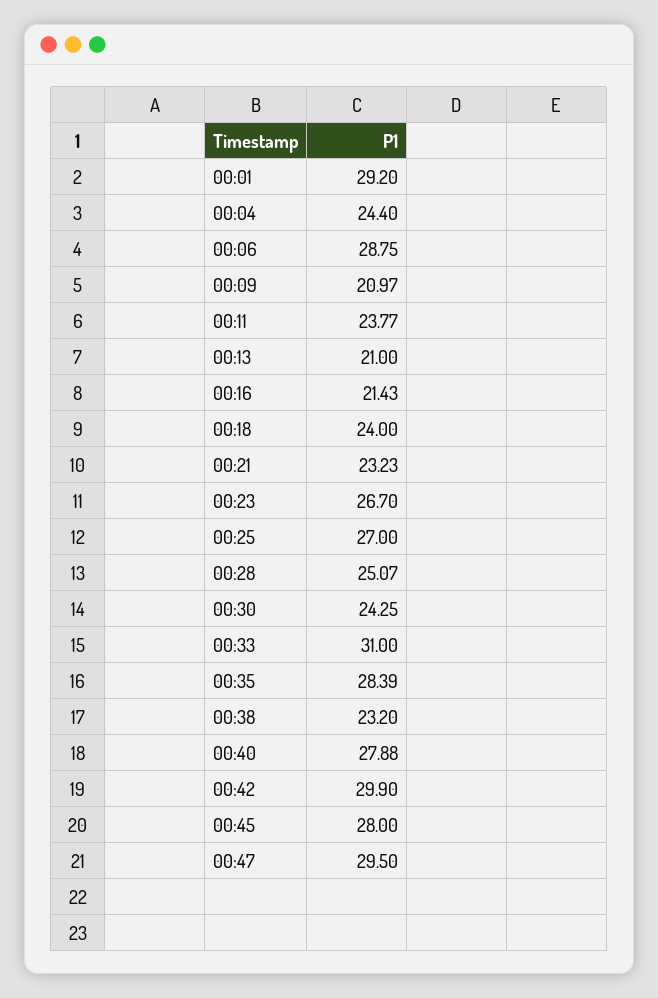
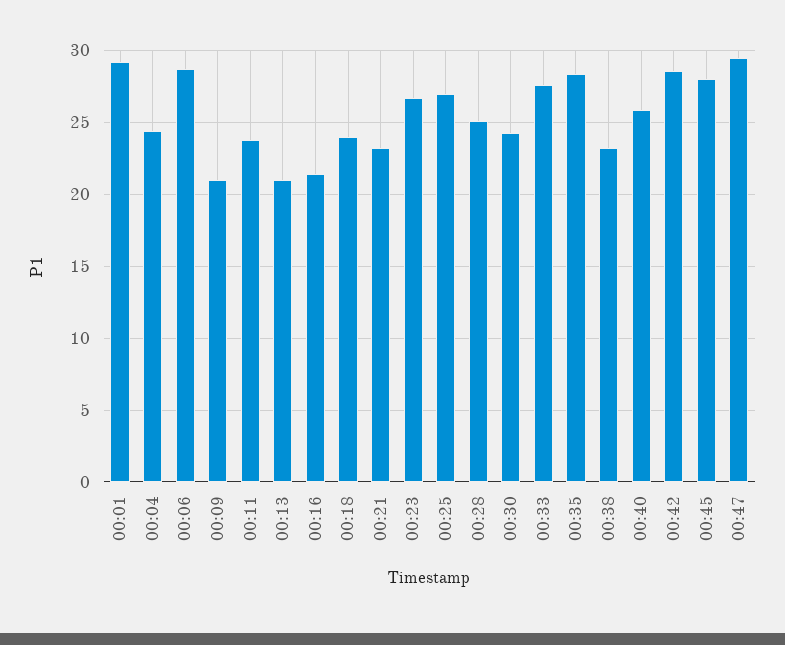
  {
    "00:01": 29.2,
    "00:04": 24.4,
    "00:06": 28.75,
    "00:09": 20.97,
    "00:11": 23.77,
    "00:13": 21,
    "00:16": 21.43,
    "00:18": 24,
    "00:21": 23.23,
    "00:23": 26.7,
    "00:25": 27,
    "00:28": 25.07,
    "00:30": 24.25,
-   "00:33": 31,
+   "00:33": 27.5,
    "00:35": 28.39,
    "00:38": 23.2,
-   "00:40": 27.88,
+   "00:40": 26,
-   "00:42": 29.9,
+   "00:42": 28.5,
    "00:45": 28,
    "00:47": 29.5
  }

